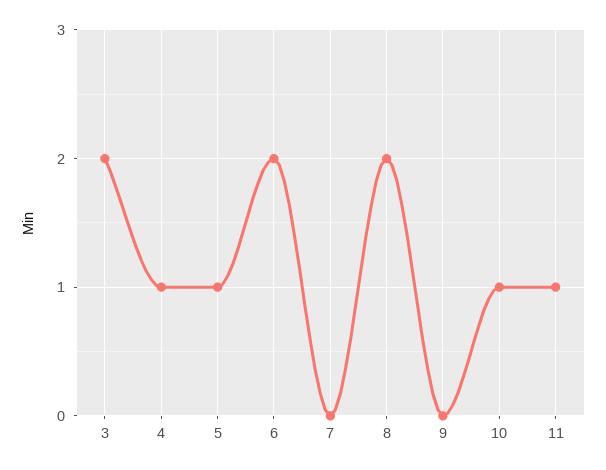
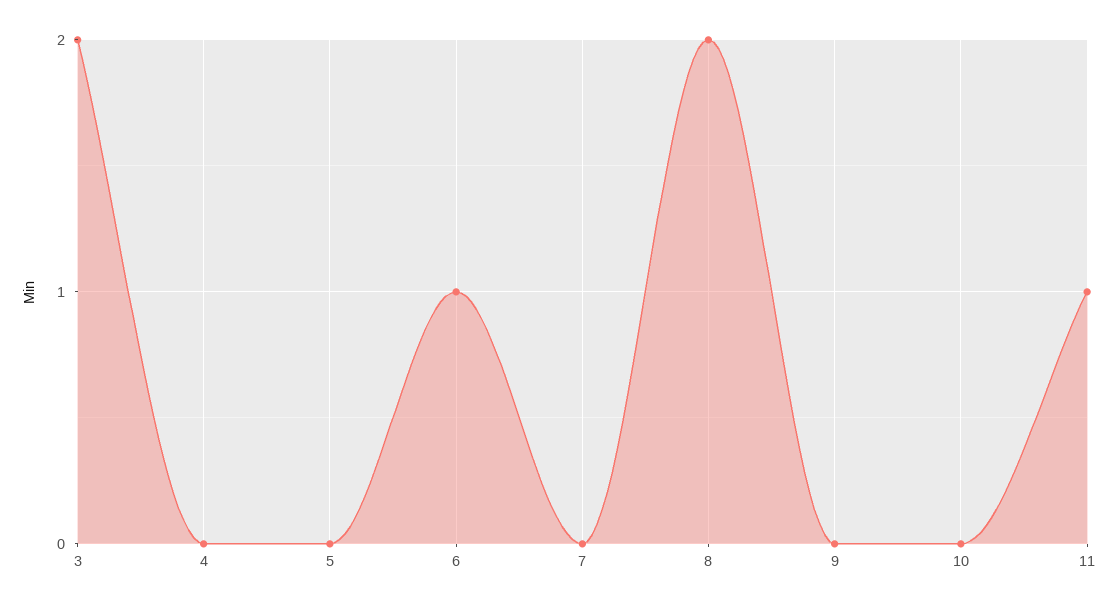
  {
    "3": 2,
-   "4": 1,
+   "4": 0,
-   "5": 1,
+   "5": 0,
-   "6": 2,
+   "6": 1,
    "7": 0,
    "8": 2,
    "9": 0,
-   "10": 1,
+   "10": 0,
    "11": 1
  }

